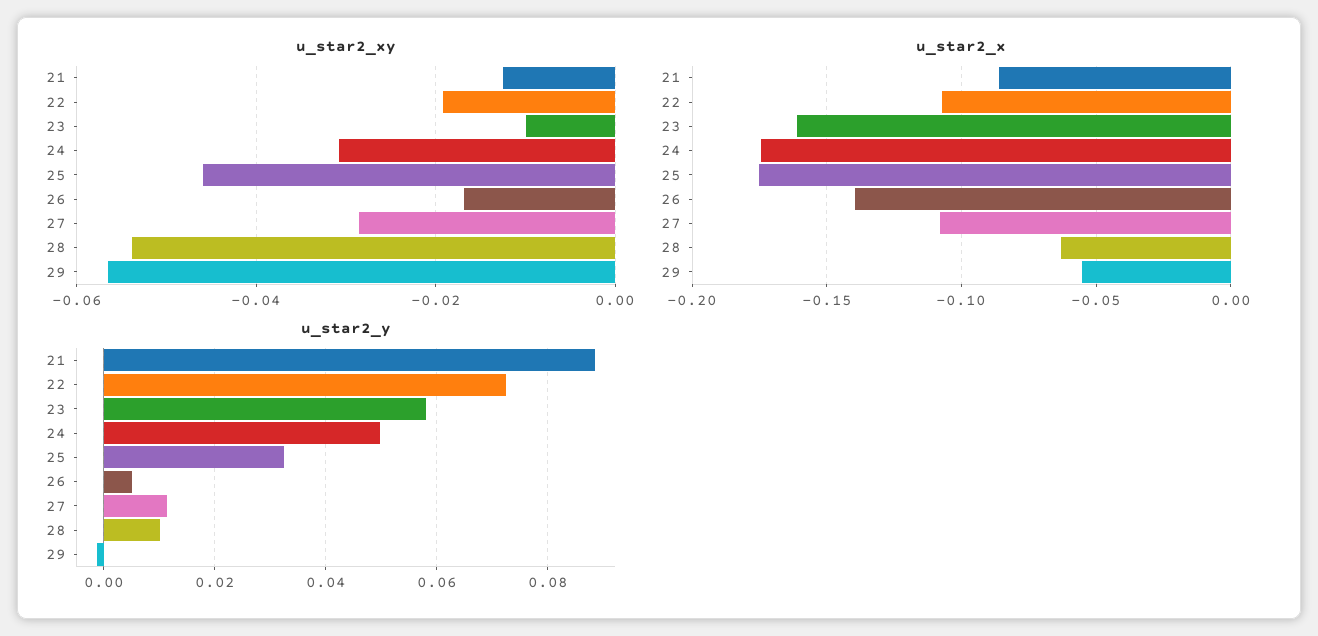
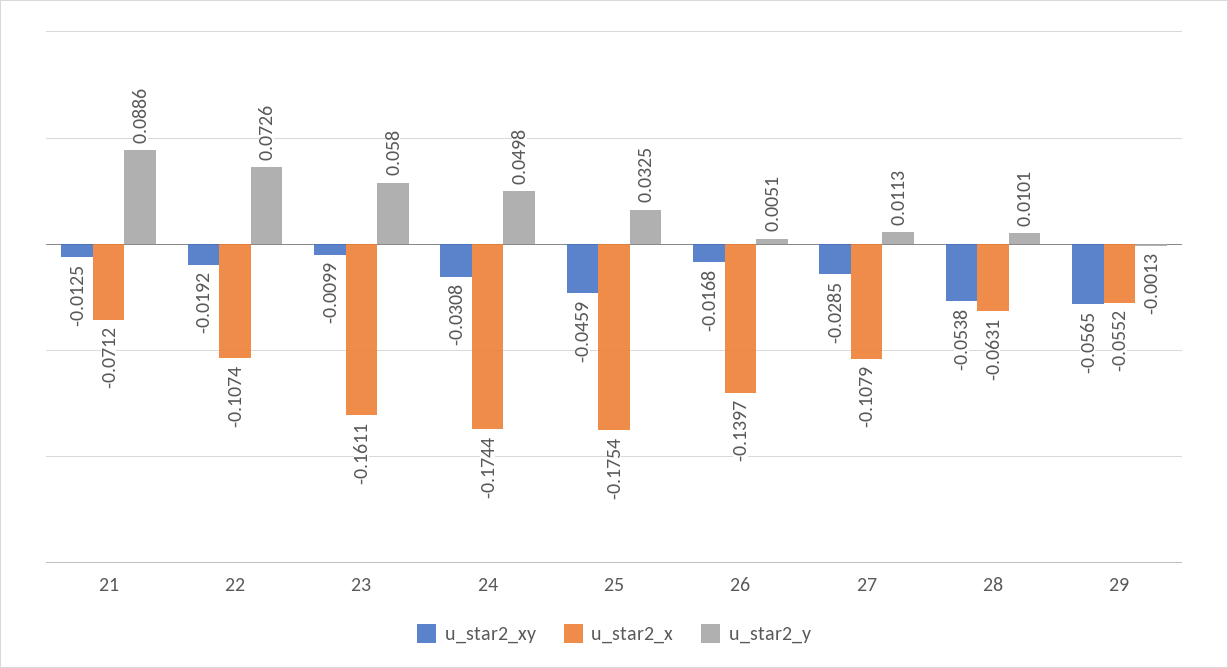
  {
    "u_star2_xy": {
      "21": -0.0125,
      "22": -0.0192,
      "23": -0.0099,
      "24": -0.0308,
      "25": -0.0459,
      "26": -0.0168,
      "27": -0.0285,
      "28": -0.0538,
      "29": -0.0565
    },
    "u_star2_x": {
-     "21": -0.085,
+     "21": -0.0712,
      "22": -0.1074,
      "23": -0.1611,
      "24": -0.1744,
      "25": -0.1754,
      "26": -0.1397,
      "27": -0.1079,
      "28": -0.0631,
      "29": -0.0552
    },
    "u_star2_y": {
      "21": 0.0886,
      "22": 0.0726,
      "23": 0.058,
      "24": 0.0498,
      "25": 0.0325,
      "26": 0.0051,
      "27": 0.0113,
      "28": 0.0101,
      "29": -0.0013
    }
  }

